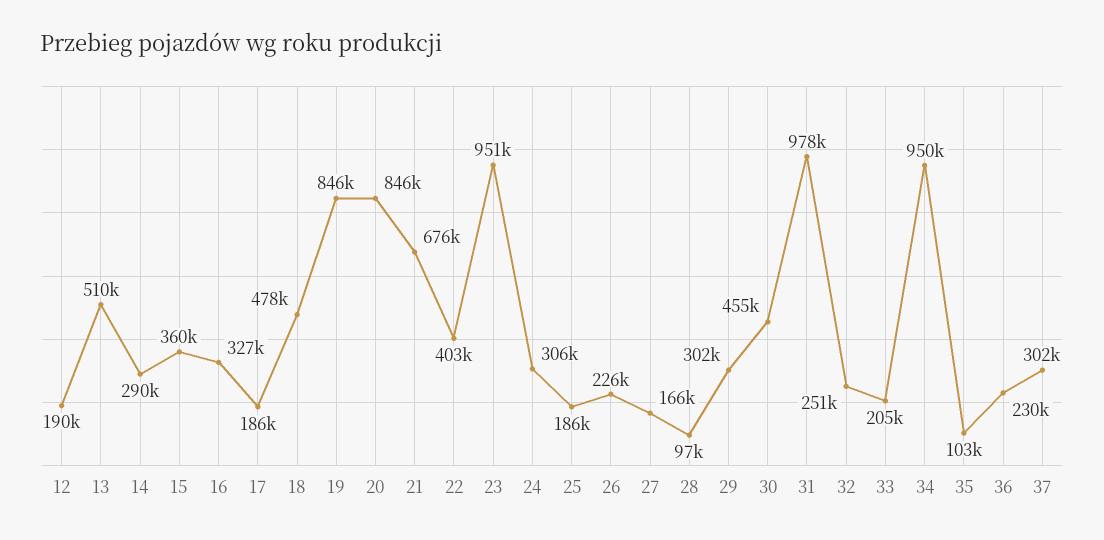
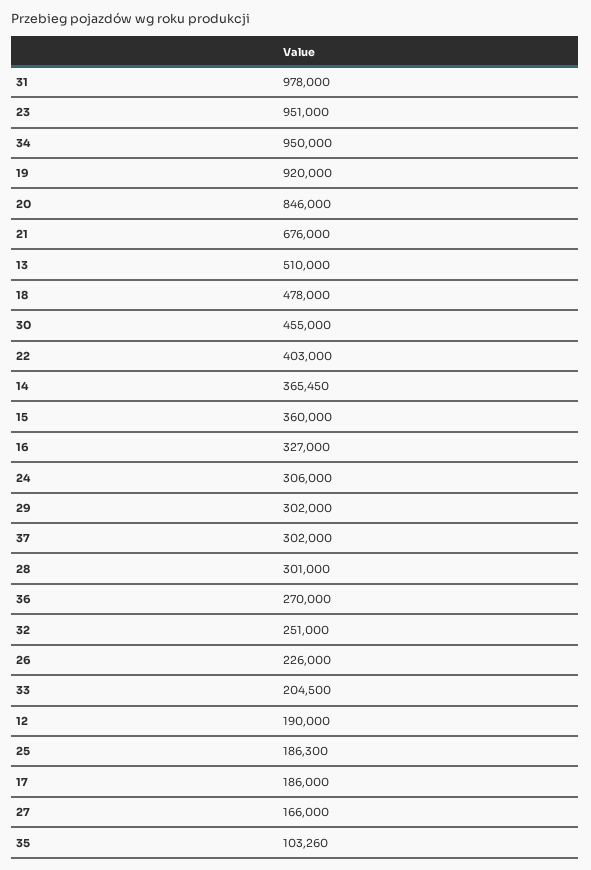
  {
    "12": 190000,
    "13": 510000,
-   "14": 290000,
+   "14": 365450,
    "15": 360000,
    "16": 327000,
    "17": 186000,
    "18": 478000,
-   "19": 846000,
+   "19": 920000,
    "20": 846000,
    "21": 676000,
    "22": 403000,
    "23": 951000,
    "24": 306000,
    "25": 186300,
    "26": 226000,
    "27": 166000,
-   "28": 97000,
+   "28": 301000,
    "29": 302000,
    "30": 455000,
    "31": 978000,
    "32": 251000,
    "33": 204500,
    "34": 950000,
    "35": 103260,
-   "36": 230000,
+   "36": 270000,
    "37": 302000
  }

